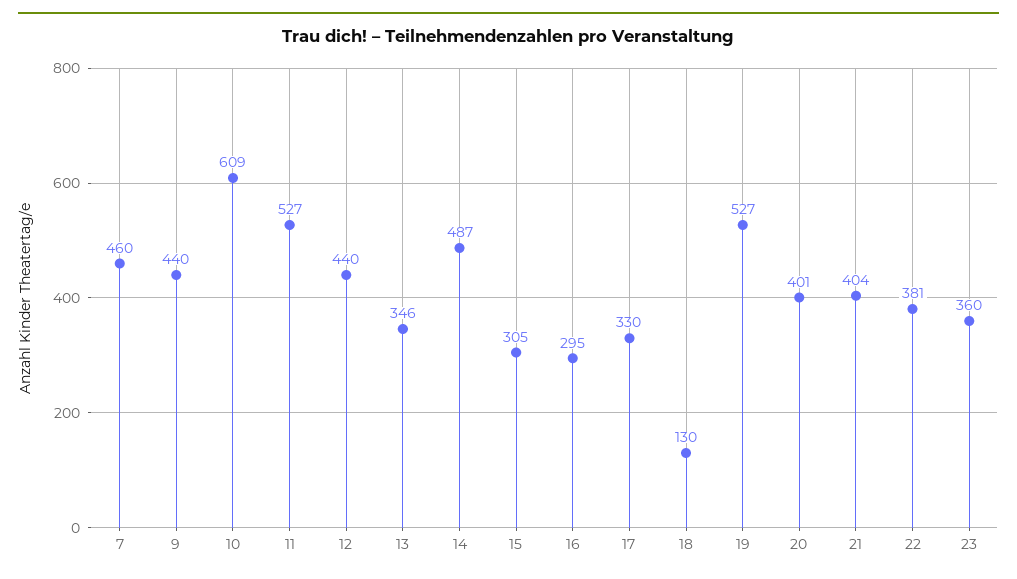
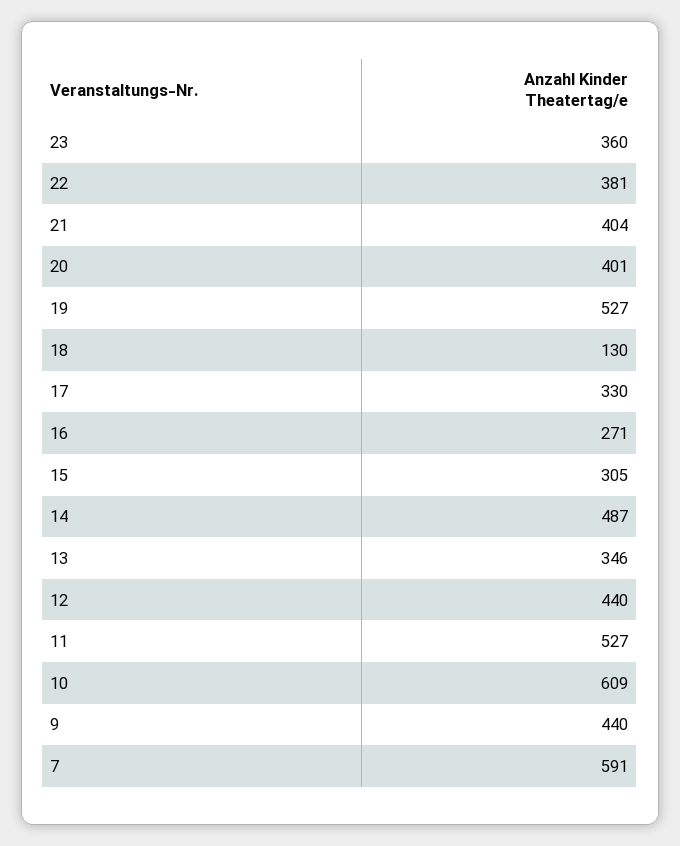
  {
-   "7": 460,
+   "7": 591,
    "9": 440,
    "10": 609,
    "11": 527,
    "12": 440,
    "13": 346,
    "14": 487,
    "15": 305,
-   "16": 295,
+   "16": 271,
    "17": 330,
    "18": 130,
    "19": 527,
    "20": 401,
    "21": 404,
    "22": 381,
    "23": 360
  }

